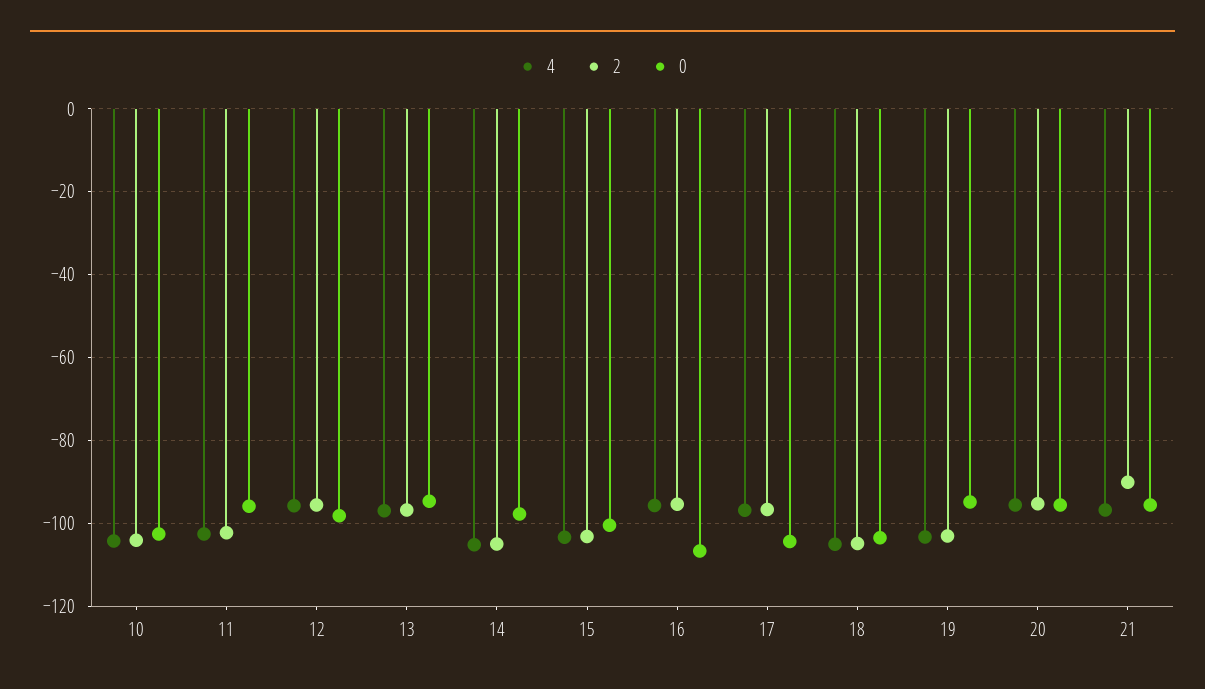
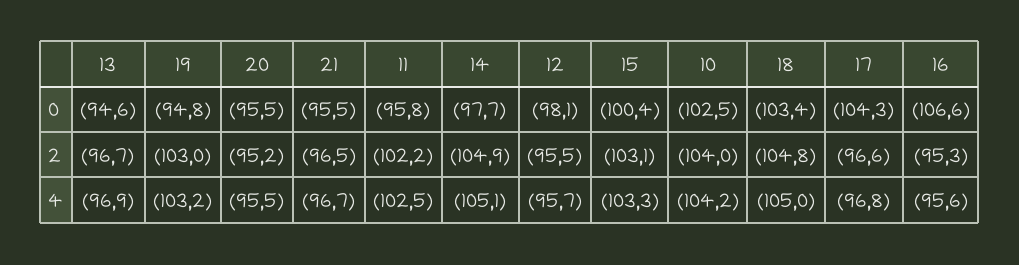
  {
    "4": {
      "10": -104.2,
      "11": -102.5,
      "12": -95.7,
      "13": -96.9,
      "14": -105.1,
      "15": -103.3,
      "16": -95.6,
      "17": -96.8,
      "18": -105,
      "19": -103.2,
      "20": -95.5,
      "21": -96.7
    },
    "2": {
      "10": -104,
      "11": -102.2,
      "12": -95.5,
      "13": -96.7,
      "14": -104.9,
      "15": -103.1,
      "16": -95.3,
      "17": -96.6,
      "18": -104.8,
      "19": -103,
      "20": -95.2,
-     "21": -90
+     "21": -96.5
    },
    "0": {
      "10": -102.5,
      "11": -95.8,
      "12": -98.1,
      "13": -94.6,
      "14": -97.7,
      "15": -100.4,
      "16": -106.6,
      "17": -104.3,
      "18": -103.4,
      "19": -94.8,
      "20": -95.5,
      "21": -95.5
    }
  }

